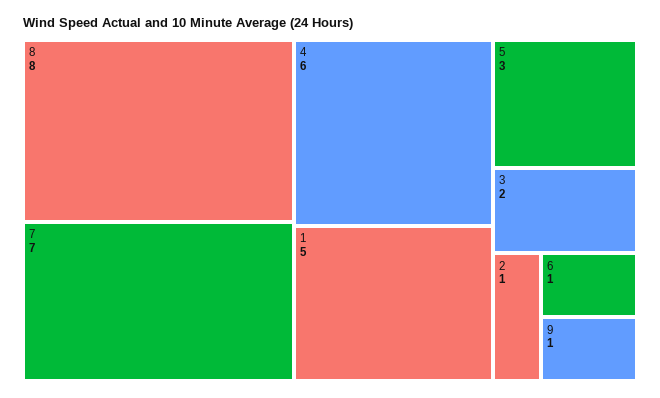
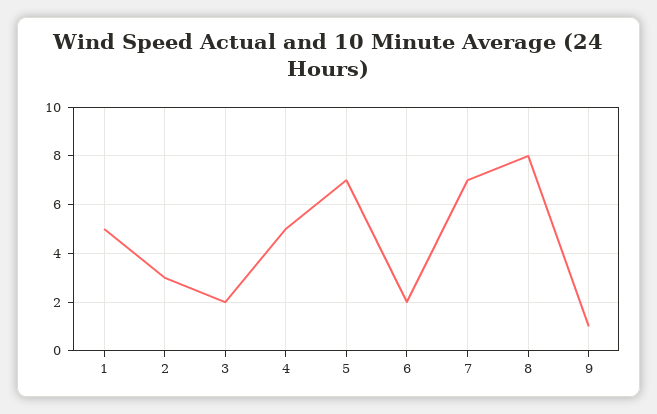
  {
    "8": 8,
    "7": 7,
-   "4": 6,
+   "4": 5,
    "1": 5,
-   "5": 3,
+   "5": 7,
    "3": 2,
-   "2": 1,
+   "2": 3,
-   "6": 1,
+   "6": 2,
    "9": 1
  }

